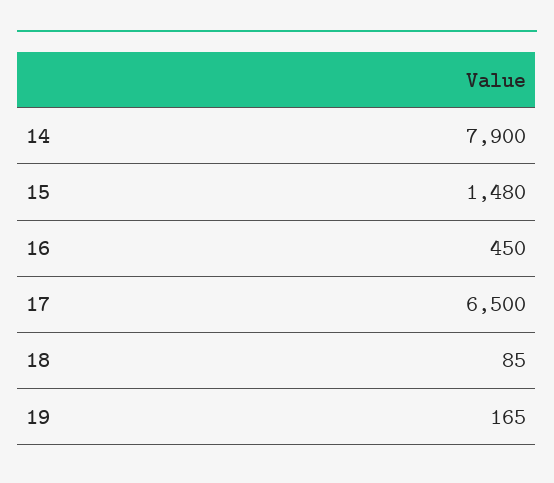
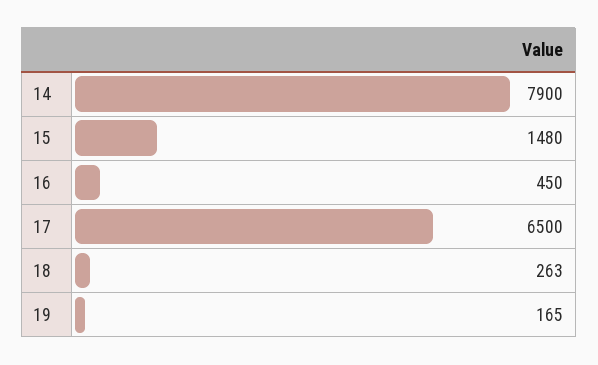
  {
    "14": 7900,
    "15": 1480,
    "16": 450,
    "17": 6500,
-   "18": 85,
+   "18": 263,
    "19": 165
  }

